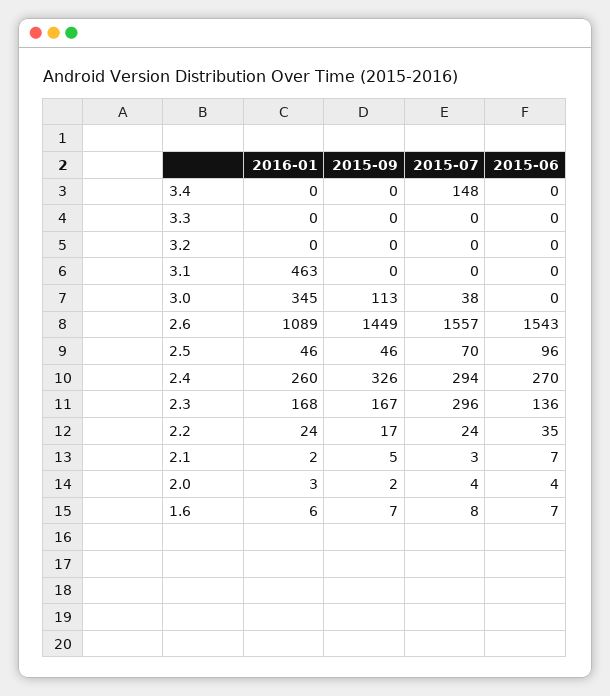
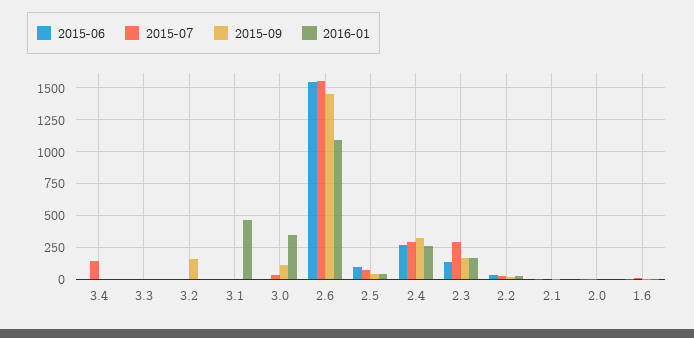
  {
    "2016-01": {
      "3.4": 0,
      "3.3": 0,
      "3.2": 0,
      "3.1": 463,
      "3.0": 345,
      "2.6": 1089,
      "2.5": 46,
      "2.4": 260,
      "2.3": 168,
      "2.2": 24,
      "2.1": 2,
      "2.0": 3,
      "1.6": 6
    },
    "2015-09": {
      "3.4": 0,
      "3.3": 0,
-     "3.2": 0,
+     "3.2": 150,
      "3.1": 0,
      "3.0": 113,
      "2.6": 1449,
      "2.5": 46,
      "2.4": 326,
      "2.3": 167,
      "2.2": 17,
      "2.1": 5,
      "2.0": 2,
      "1.6": 7
    },
    "2015-07": {
      "3.4": 148,
      "3.3": 0,
      "3.2": 0,
      "3.1": 0,
      "3.0": 38,
      "2.6": 1557,
      "2.5": 70,
      "2.4": 294,
      "2.3": 296,
      "2.2": 24,
      "2.1": 3,
      "2.0": 4,
      "1.6": 8
    },
    "2015-06": {
      "3.4": 0,
      "3.3": 0,
      "3.2": 0,
      "3.1": 0,
      "3.0": 0,
      "2.6": 1543,
      "2.5": 96,
      "2.4": 270,
      "2.3": 136,
      "2.2": 35,
      "2.1": 7,
      "2.0": 4,
      "1.6": 7
    }
  }

